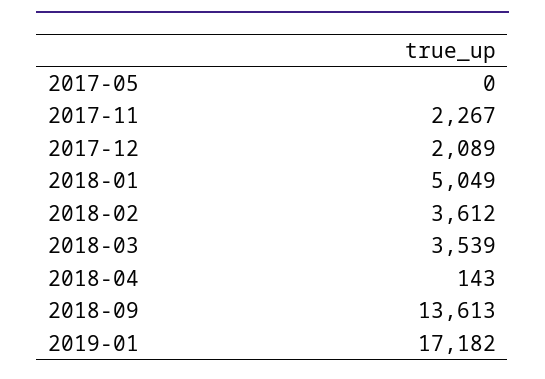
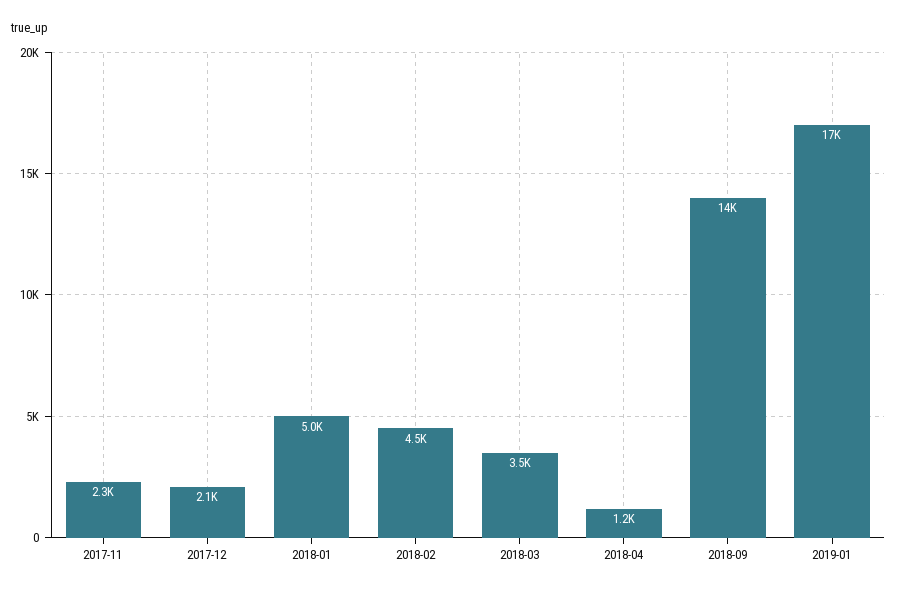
  {
-   "2017-05": 0,
    "2017-11": 2267,
    "2017-12": 2089,
    "2018-01": 5049,
-   "2018-02": 3612,
+   "2018-02": 4500,
    "2018-03": 3539,
-   "2018-04": 143,
+   "2018-04": 1200,
    "2018-09": 13613,
    "2019-01": 17182
  }

